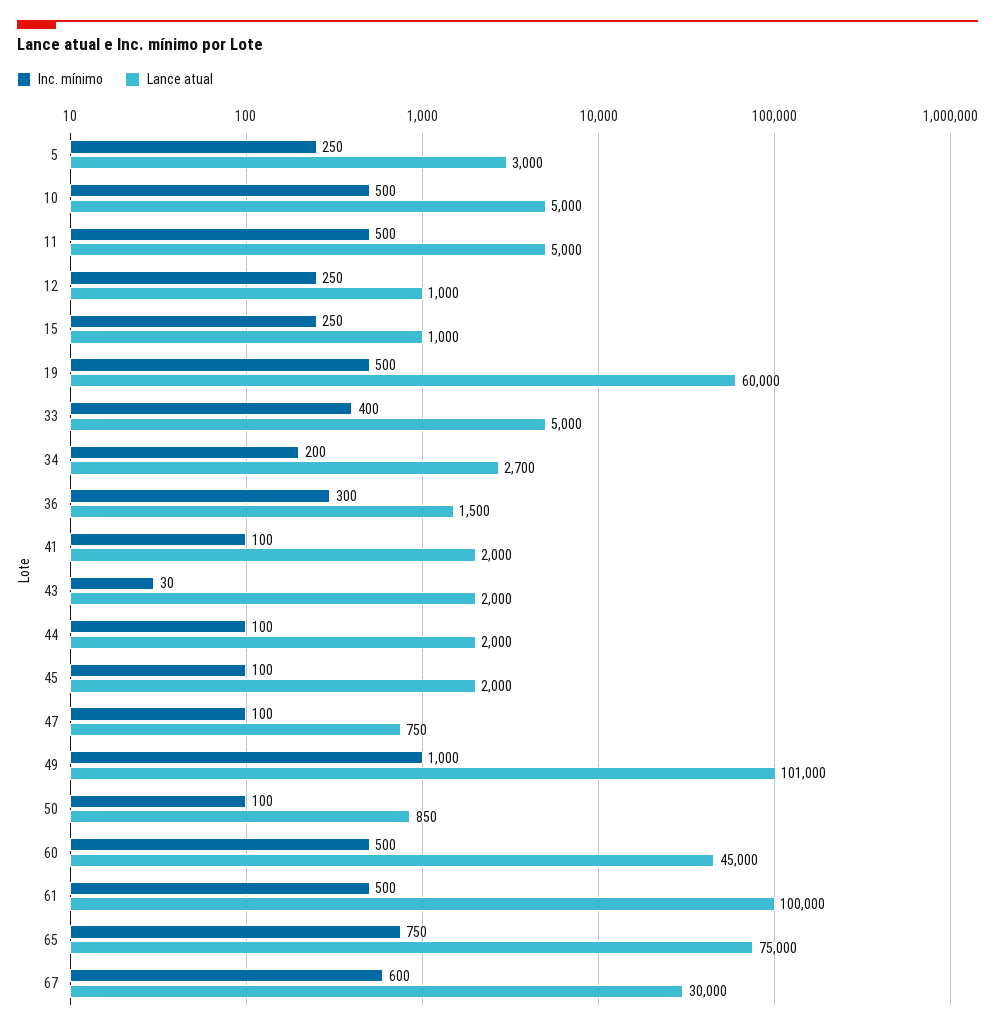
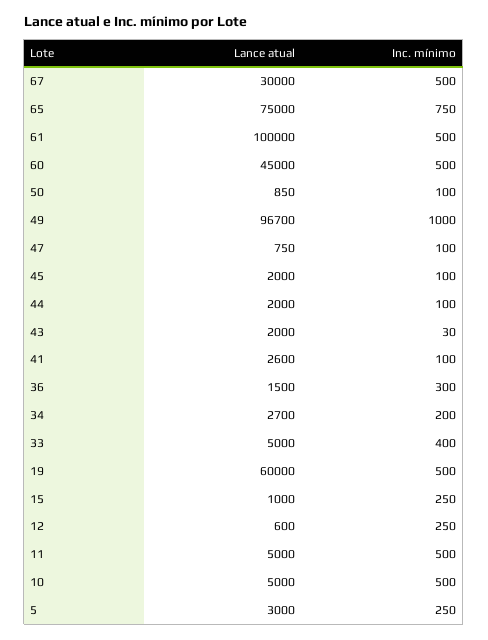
  {
    "Inc. mínimo": {
      "5": 250,
      "10": 500,
      "11": 500,
      "12": 250,
      "15": 250,
      "19": 500,
      "33": 400,
      "34": 200,
      "36": 300,
      "41": 100,
      "43": 30,
      "44": 100,
      "45": 100,
      "47": 100,
      "49": 1000,
      "50": 100,
      "60": 500,
      "61": 500,
      "65": 750,
-     "67": 600
+     "67": 500
    },
    "Lance atual": {
      "5": 3000,
      "10": 5000,
      "11": 5000,
-     "12": 1000,
+     "12": 600,
      "15": 1000,
      "19": 60000,
      "33": 5000,
      "34": 2700,
      "36": 1500,
-     "41": 2000,
+     "41": 2600,
      "43": 2000,
      "44": 2000,
      "45": 2000,
      "47": 750,
-     "49": 101000,
+     "49": 96700,
      "50": 850,
      "60": 45000,
      "61": 100000,
      "65": 75000,
      "67": 30000
    }
  }

